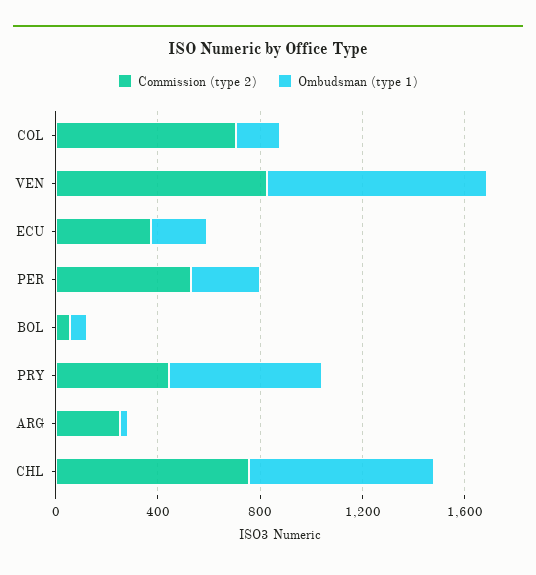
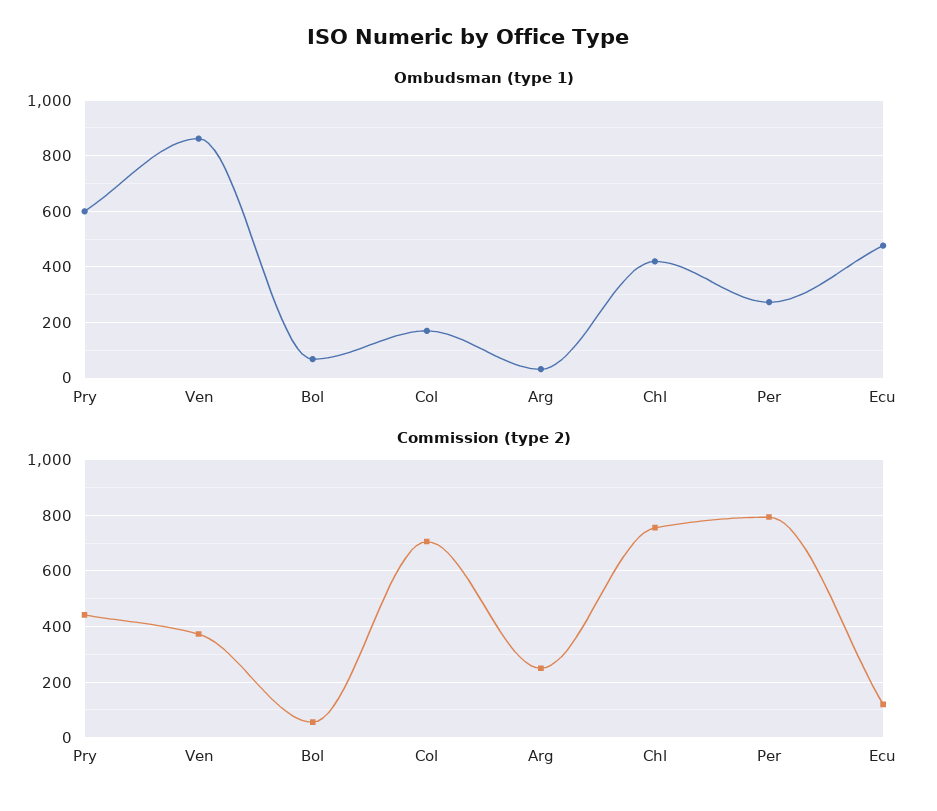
  {
    "Commission (type 2)": {
      "COL": 700,
-     "VEN": 800,
+     "VEN": 375,
-     "ECU": 400,
+     "ECU": 125,
-     "PER": 500,
+     "PER": 800,
      "BOL": 50,
      "PRY": 450,
      "ARG": 250,
      "CHL": 750
    },
    "Ombudsman (type 1)": {
      "COL": 175,
      "VEN": 850,
-     "ECU": 200,
+     "ECU": 475,
      "PER": 275,
      "BOL": 75,
      "PRY": 600,
      "ARG": 25,
-     "CHL": 700
+     "CHL": 425
    }
  }

